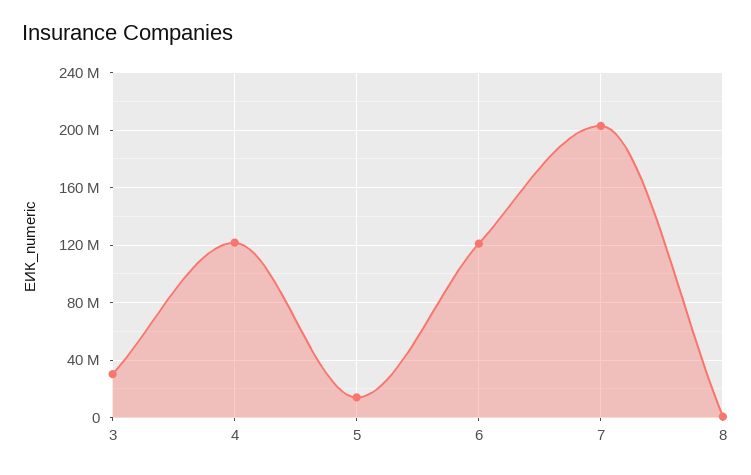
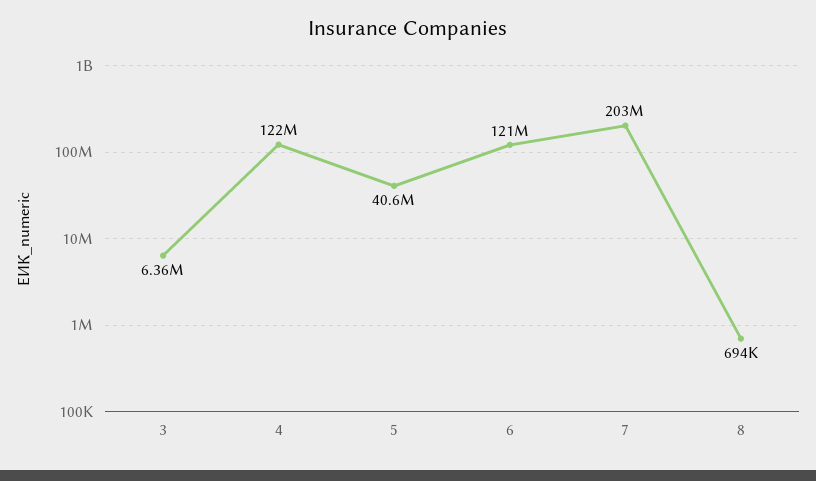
  {
-   "3": 30000000,
+   "3": 6360000,
    "4": 122000000,
-   "5": 15000000,
+   "5": 40600000,
    "6": 121000000,
    "7": 203000000,
    "8": 694000
  }

